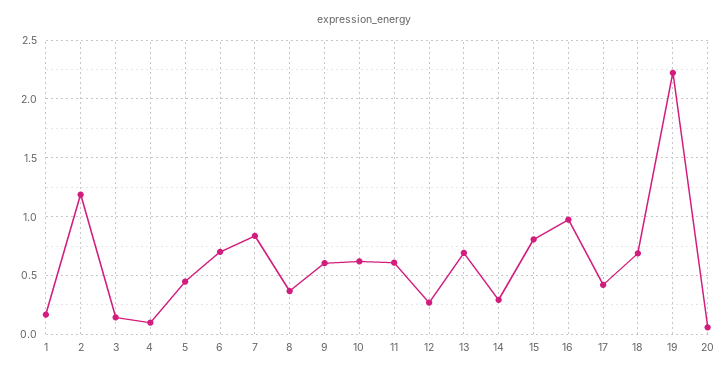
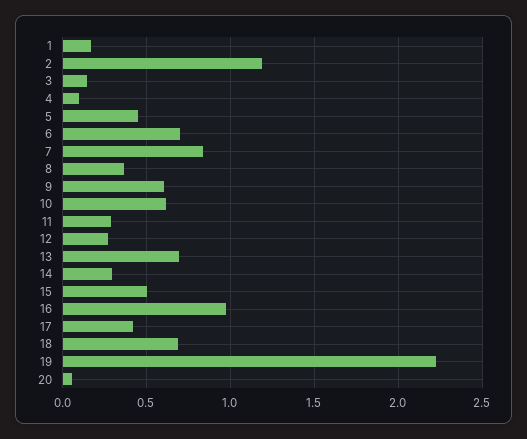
  {
    "1": 0.15,
    "2": 1.2,
    "3": 0.15,
    "4": 0.1,
    "5": 0.45,
    "6": 0.7,
    "7": 0.85,
    "8": 0.35,
    "9": 0.6,
    "10": 0.6,
-   "11": 0.6,
+   "11": 0.3,
    "12": 0.25,
    "13": 0.7,
    "14": 0.3,
-   "15": 0.8,
+   "15": 0.5,
    "16": 1,
    "17": 0.4,
    "18": 0.7,
    "19": 2.2,
    "20": 0.05
  }

